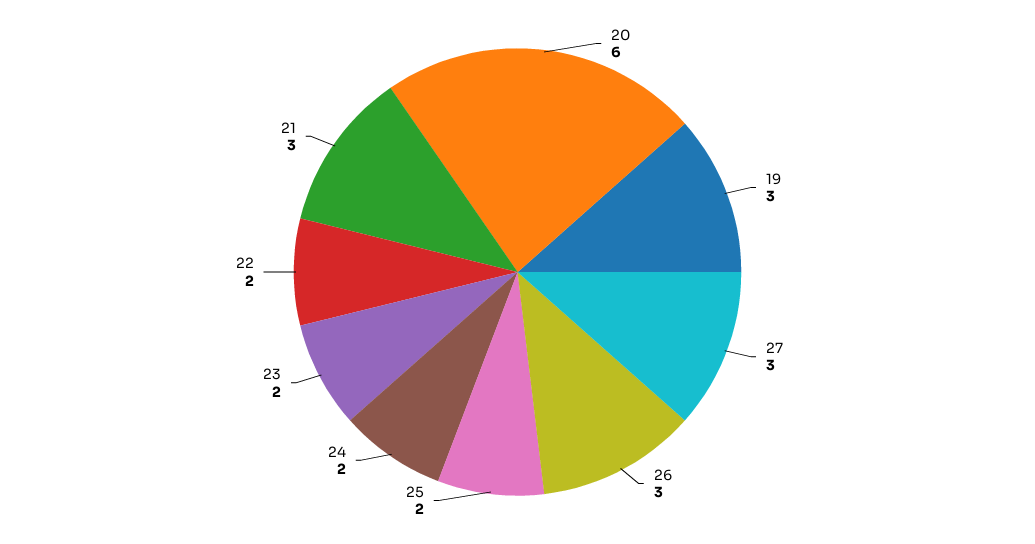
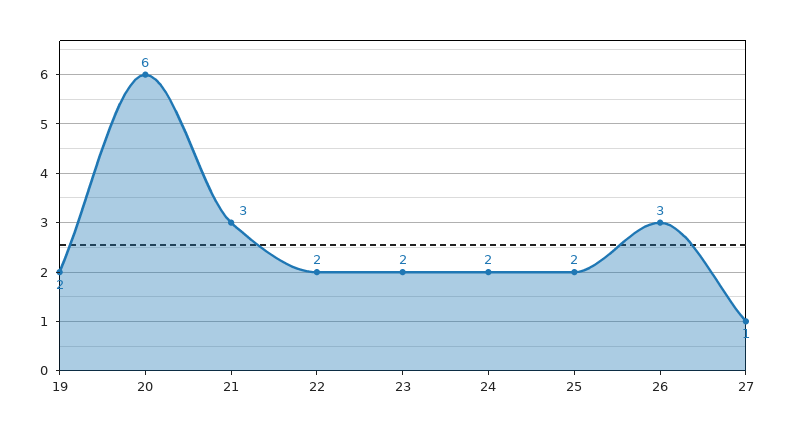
  {
    "20": 6,
-   "19": 3,
+   "19": 2,
-   "27": 3,
+   "27": 1,
    "26": 3,
    "25": 2,
    "24": 2,
    "23": 2,
    "22": 2,
    "21": 3
  }

